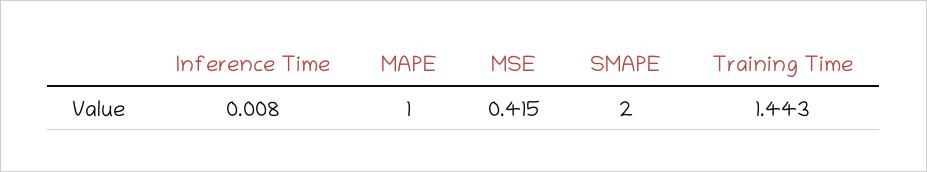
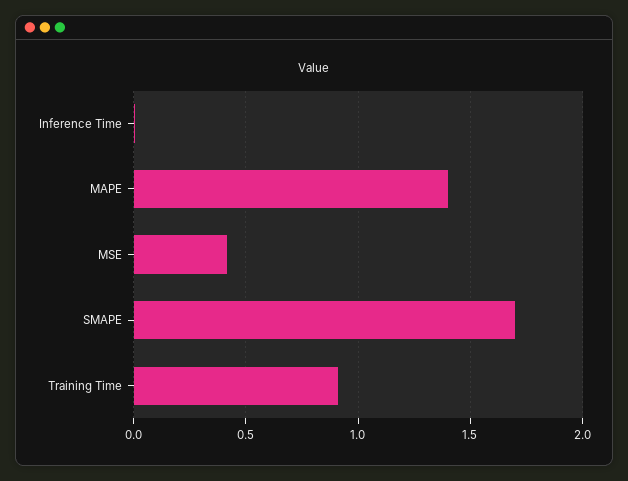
  {
    "Inference Time": 0.008,
-   "MAPE": 1,
+   "MAPE": 1.4,
    "MSE": 0.415,
-   "SMAPE": 2,
+   "SMAPE": 1.7,
-   "Training Time": 1.443
+   "Training Time": 0.9
  }

